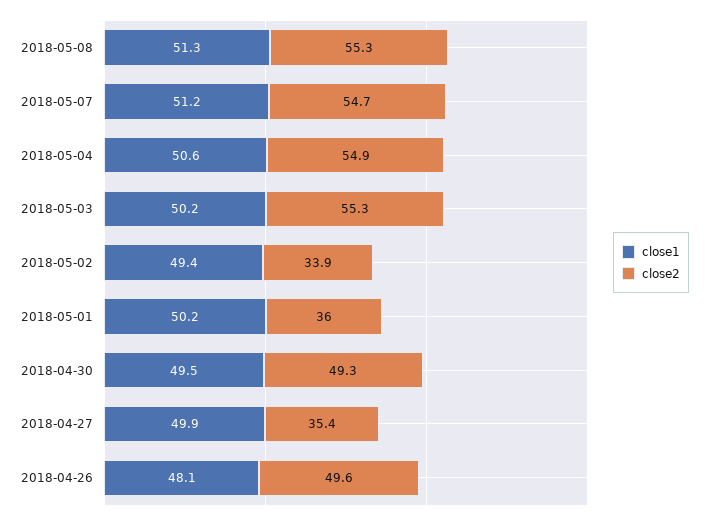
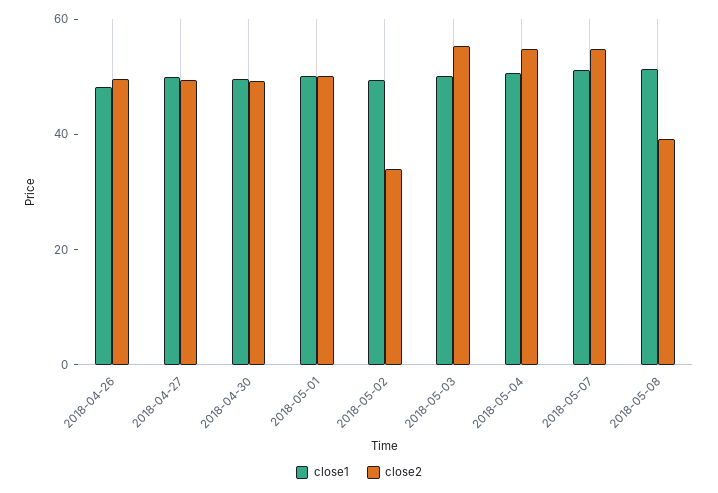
  {
    "close1": {
      "2018-05-08": 51.3,
      "2018-05-07": 51.2,
      "2018-05-04": 50.6,
      "2018-05-03": 50.2,
      "2018-05-02": 49.4,
      "2018-05-01": 50.2,
      "2018-04-30": 49.5,
      "2018-04-27": 49.9,
      "2018-04-26": 48.1
    },
    "close2": {
-     "2018-05-08": 55.3,
+     "2018-05-08": 40,
      "2018-05-07": 54.7,
      "2018-05-04": 54.9,
      "2018-05-03": 55.3,
      "2018-05-02": 33.9,
-     "2018-05-01": 36,
+     "2018-05-01": 50,
      "2018-04-30": 49.3,
-     "2018-04-27": 35.4,
+     "2018-04-27": 50,
      "2018-04-26": 49.6
    }
  }

